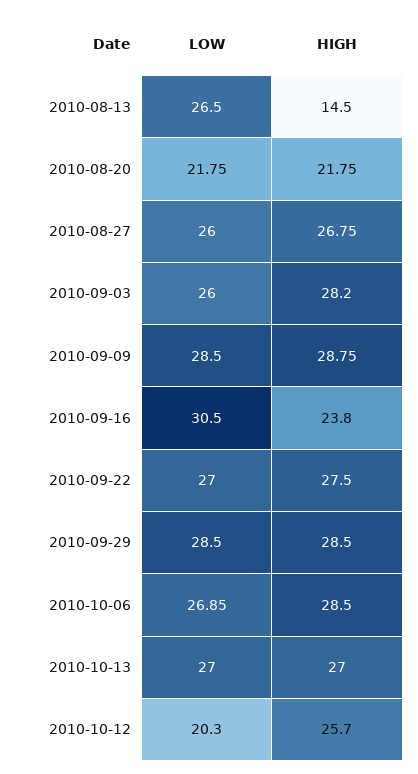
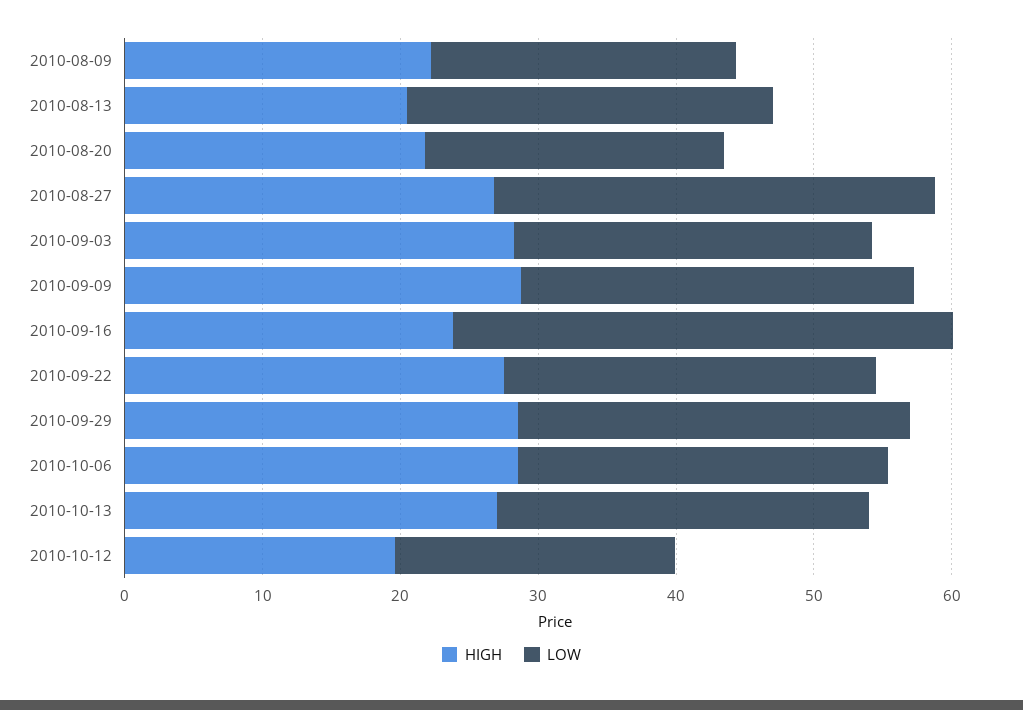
  {
    "LOW": {
      "2010-08-13": 26.5,
      "2010-08-20": 21.75,
-     "2010-08-27": 26,
+     "2010-08-27": 32,
      "2010-09-03": 26,
      "2010-09-09": 28.5,
-     "2010-09-16": 30.5,
+     "2010-09-16": 36,
      "2010-09-22": 27,
      "2010-09-29": 28.5,
      "2010-10-06": 26.85,
      "2010-10-13": 27,
-     "2010-10-12": 20.3
+     "2010-10-12": 20.3,
+     "2010-08-09": 22
    },
    "HIGH": {
-     "2010-08-13": 14.5,
+     "2010-08-13": 20,
      "2010-08-20": 21.75,
      "2010-08-27": 26.75,
      "2010-09-03": 28.2,
      "2010-09-09": 28.75,
      "2010-09-16": 23.8,
      "2010-09-22": 27.5,
      "2010-09-29": 28.5,
      "2010-10-06": 28.5,
      "2010-10-13": 27,
-     "2010-10-12": 25.7
+     "2010-10-12": 20,
+     "2010-08-09": 22
    }
  }

